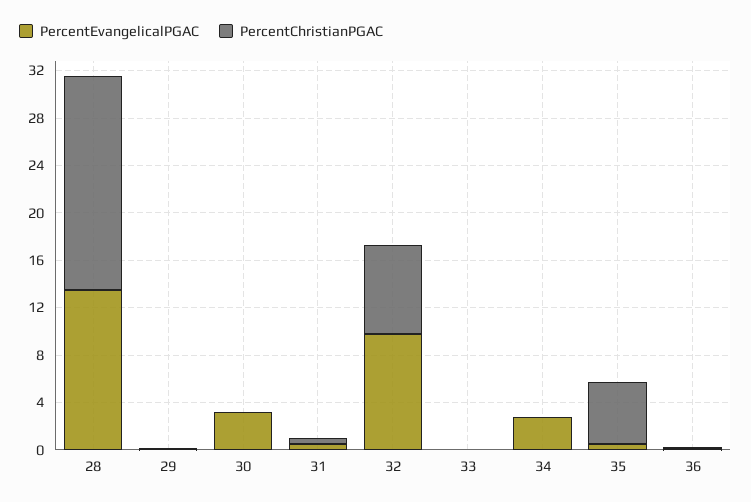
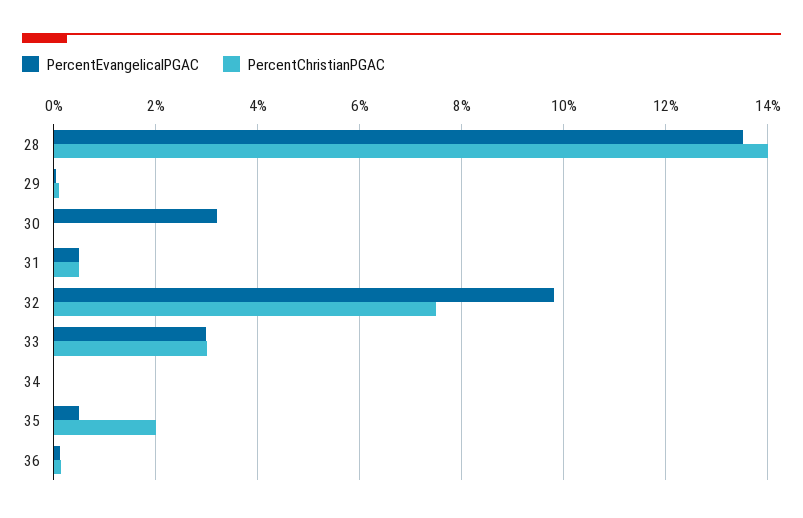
  {
    "PercentEvangelicalPGAC": {
      "28": 13.6,
      "29": 0,
      "30": 3.2,
      "31": 0.6,
      "32": 9.8,
-     "33": 0,
+     "33": 3,
-     "34": 3,
+     "34": 0,
      "35": 0.6,
      "36": 0.2
    },
    "PercentChristianPGAC": {
-     "28": 18,
+     "28": 14,
      "29": 0.2,
      "30": 0,
      "31": 0.6,
      "32": 7.6,
-     "33": 0,
+     "33": 3,
      "34": 0,
-     "35": 5,
+     "35": 2,
      "36": 0.2
    }
  }

